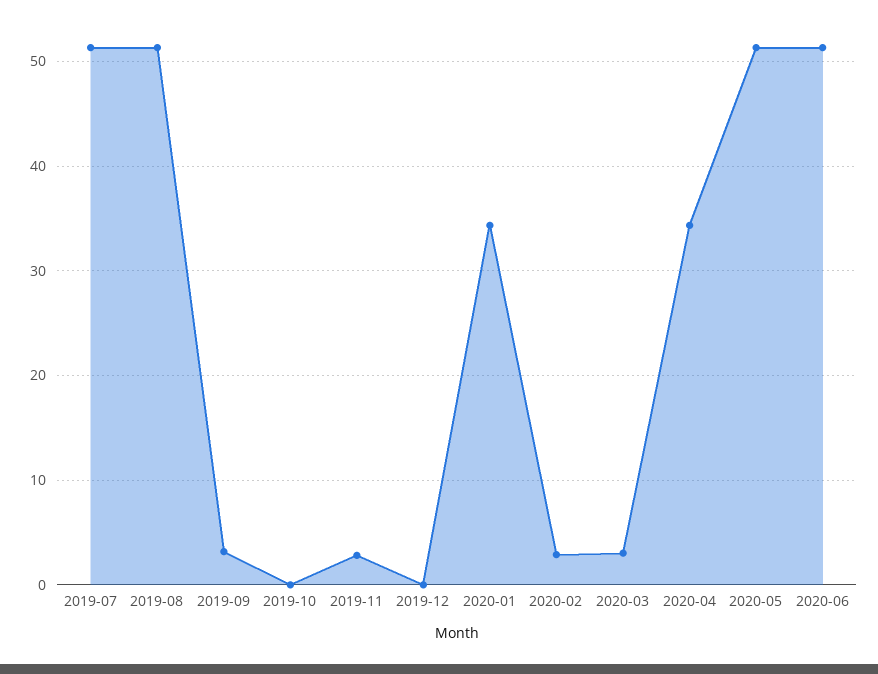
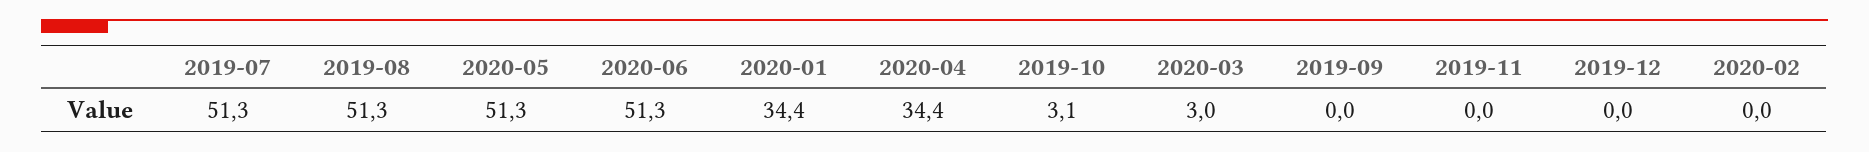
  {
    "2019-07": 51.3,
    "2019-08": 51.3,
-   "2019-09": 3,
+   "2019-09": 0,
-   "2019-10": 0,
+   "2019-10": 3.1,
-   "2019-11": 3,
+   "2019-11": 0,
    "2019-12": 0,
    "2020-01": 34.4,
-   "2020-02": 3,
+   "2020-02": 0,
    "2020-03": 3,
    "2020-04": 34.4,
    "2020-05": 51.3,
    "2020-06": 51.3
  }

